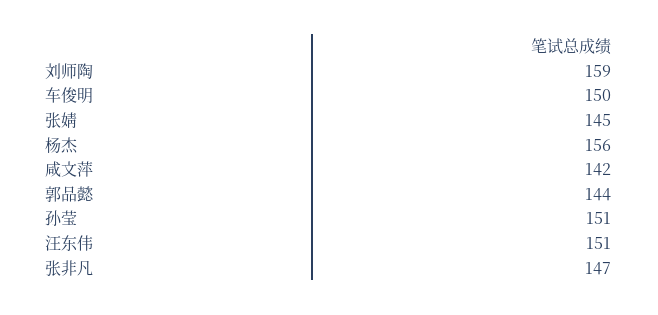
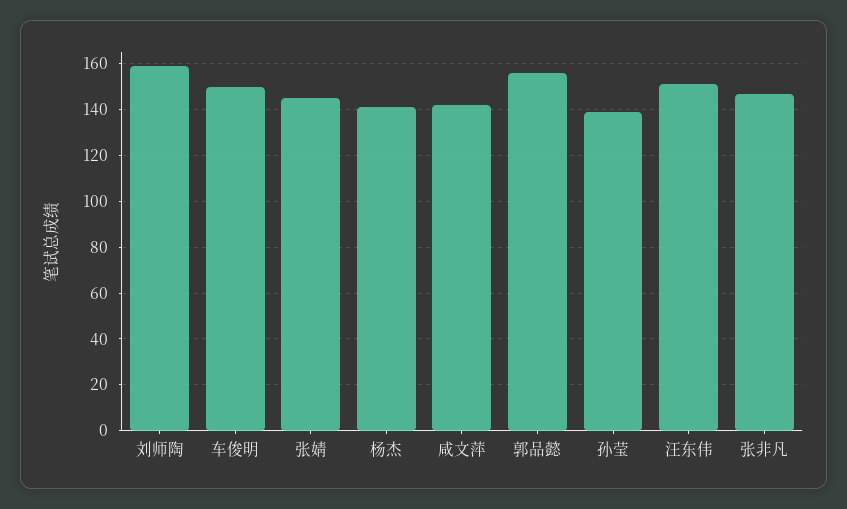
  {
    "刘师陶": 159,
    "车俊明": 150,
    "张婧": 145,
-   "杨杰": 156,
+   "杨杰": 140,
    "咸文萍": 142,
-   "郭品懿": 144,
+   "郭品懿": 155,
-   "孙莹": 151,
+   "孙莹": 140,
    "汪东伟": 151,
    "张非凡": 147
  }

